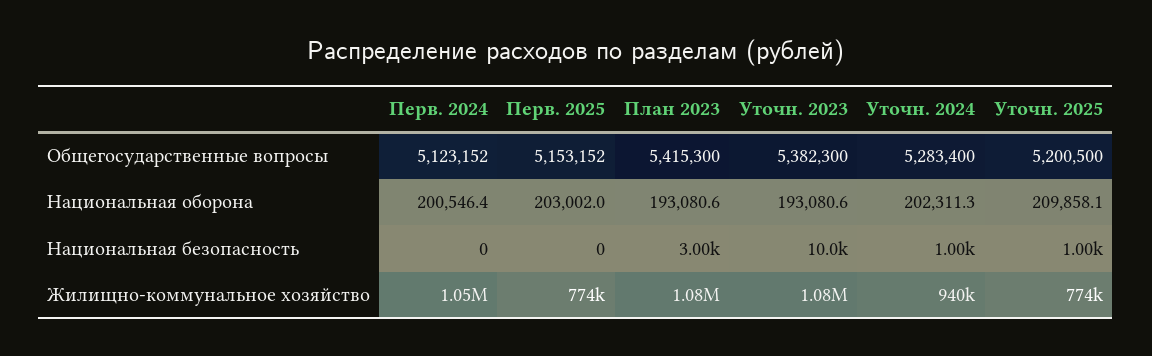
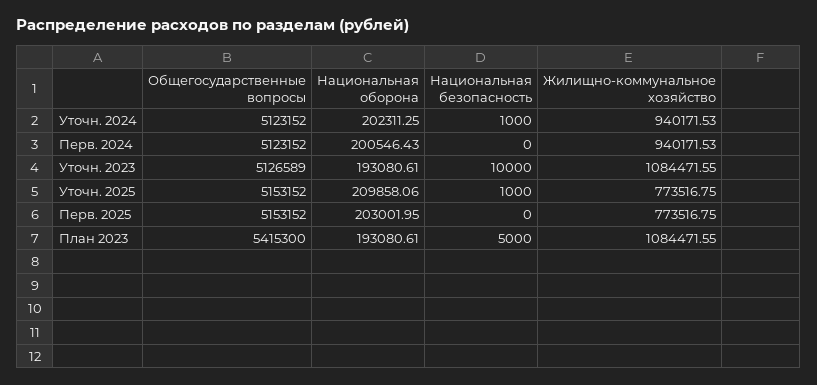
  {
    "Перв. 2024": {
      "Общегосударственные вопросы": 5123152,
      "Национальная оборона": 200546.43,
      "Национальная безопасность": 0,
-     "Жилищно-коммунальное хозяйство": 1050000
+     "Жилищно-коммунальное хозяйство": 940171.53
    },
    "Перв. 2025": {
      "Общегосударственные вопросы": 5153152,
      "Национальная оборона": 203001.95,
      "Национальная безопасность": 0,
      "Жилищно-коммунальное хозяйство": 773516.75
    },
    "План 2023": {
      "Общегосударственные вопросы": 5415300,
      "Национальная оборона": 193080.61,
-     "Национальная безопасность": 3000,
+     "Национальная безопасность": 5000,
      "Жилищно-коммунальное хозяйство": 1084471.55
    },
    "Уточн. 2023": {
-     "Общегосударственные вопросы": 5382300,
+     "Общегосударственные вопросы": 5126589,
      "Национальная оборона": 193080.61,
      "Национальная безопасность": 10000,
      "Жилищно-коммунальное хозяйство": 1084471.55
    },
    "Уточн. 2024": {
-     "Общегосударственные вопросы": 5283400,
+     "Общегосударственные вопросы": 5123152,
      "Национальная оборона": 202311.25,
      "Национальная безопасность": 1000,
      "Жилищно-коммунальное хозяйство": 940171.53
    },
    "Уточн. 2025": {
-     "Общегосударственные вопросы": 5200500,
+     "Общегосударственные вопросы": 5153152,
      "Национальная оборона": 209858.06,
      "Национальная безопасность": 1000,
      "Жилищно-коммунальное хозяйство": 773516.75
    }
  }

